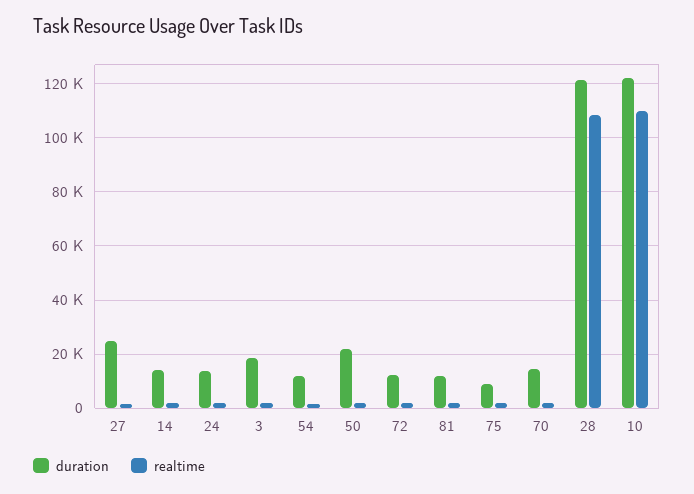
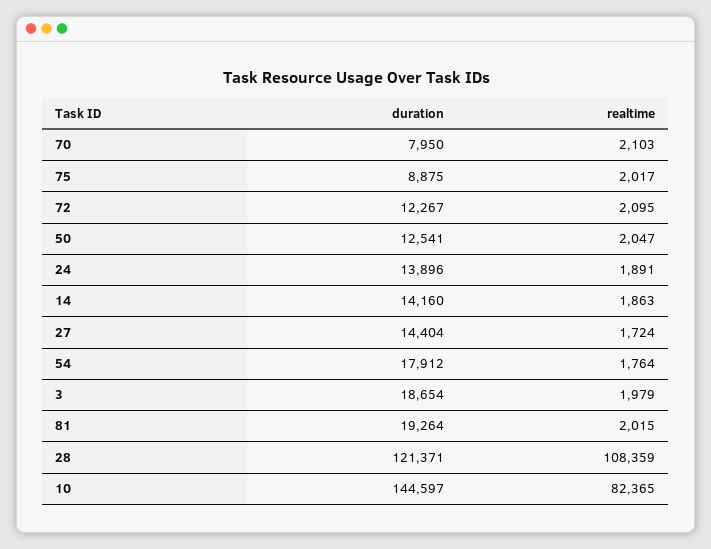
  {
    "duration": {
-     "27": 25000,
+     "27": 14404,
      "14": 14160,
      "24": 13896,
      "3": 18654,
-     "54": 12500,
+     "54": 17912,
-     "50": 22500,
+     "50": 12541,
      "72": 12267,
-     "81": 12500,
+     "81": 19264,
      "75": 8875,
-     "70": 15000,
+     "70": 7950,
      "28": 121371,
-     "10": 122500
+     "10": 144597
    },
    "realtime": {
      "27": 1724,
      "14": 1863,
      "24": 1891,
      "3": 1979,
      "54": 1764,
      "50": 2047,
      "72": 2095,
      "81": 2015,
      "75": 2017,
      "70": 2103,
      "28": 108359,
-     "10": 110000
+     "10": 82365
    }
  }

